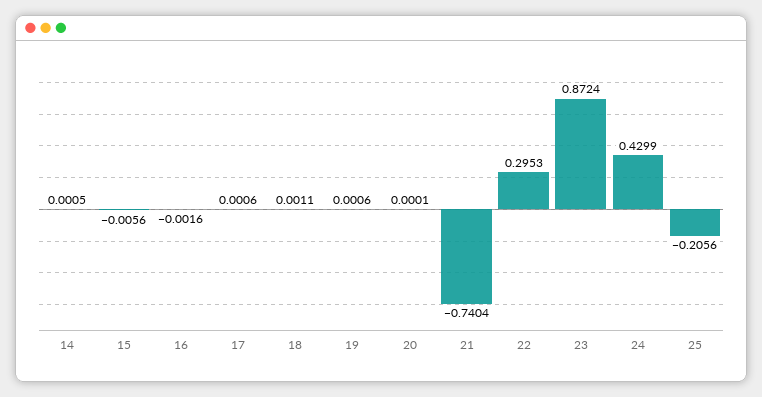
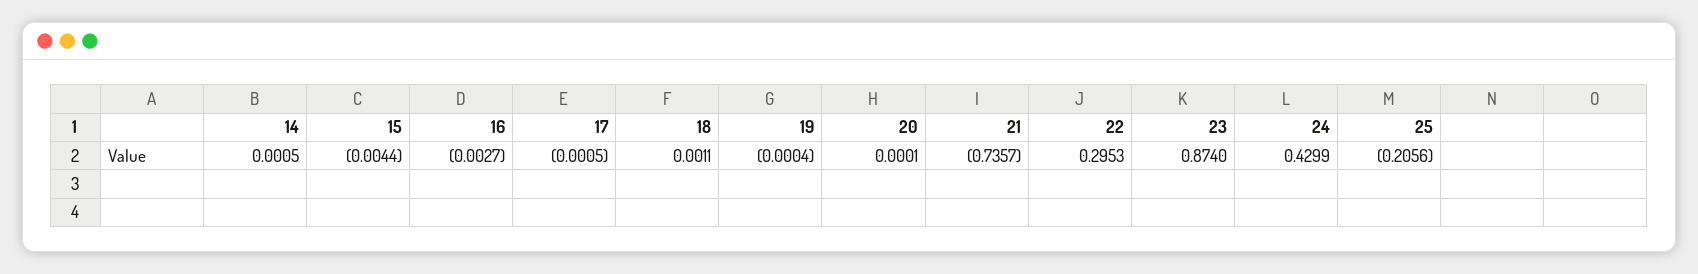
  {
    "14": 0.0005,
-   "15": -0.0056,
+   "15": -0.0044,
-   "16": -0.0016,
+   "16": -0.0027,
-   "17": 0.0006,
+   "17": -0.0005,
    "18": 0.0011,
-   "19": 0.0006,
+   "19": -0.0004,
    "20": 0.0001,
-   "21": -0.7404,
+   "21": -0.7357,
    "22": 0.2953,
-   "23": 0.8724,
+   "23": 0.874,
    "24": 0.4299,
    "25": -0.2056
  }

